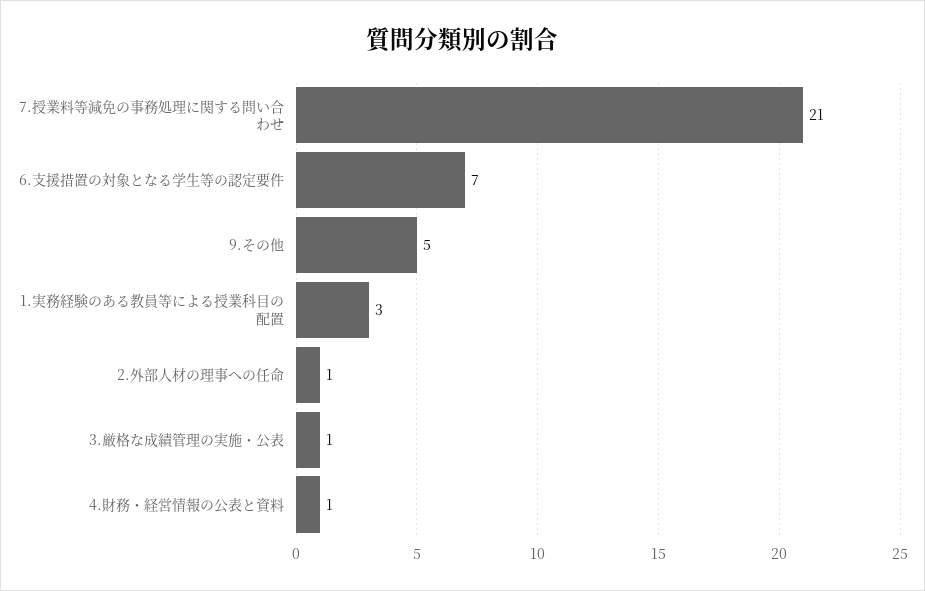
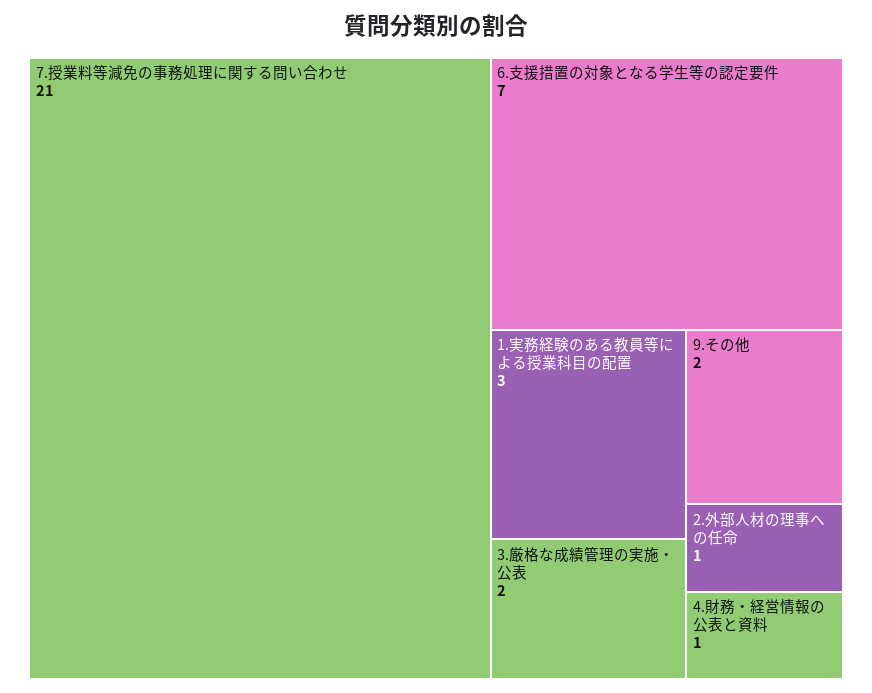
  {
    "7.授業料等減免の事務処理に関する問い合わせ": 21,
    "6.支援措置の対象となる学生等の認定要件": 7,
-   "9.その他": 5,
+   "9.その他": 2,
    "1.実務経験のある教員等による授業科目の配置": 3,
    "2.外部人材の理事への任命": 1,
-   "3.厳格な成績管理の実施・公表": 1,
+   "3.厳格な成績管理の実施・公表": 2,
    "4.財務・経営情報の公表と資料": 1
  }

